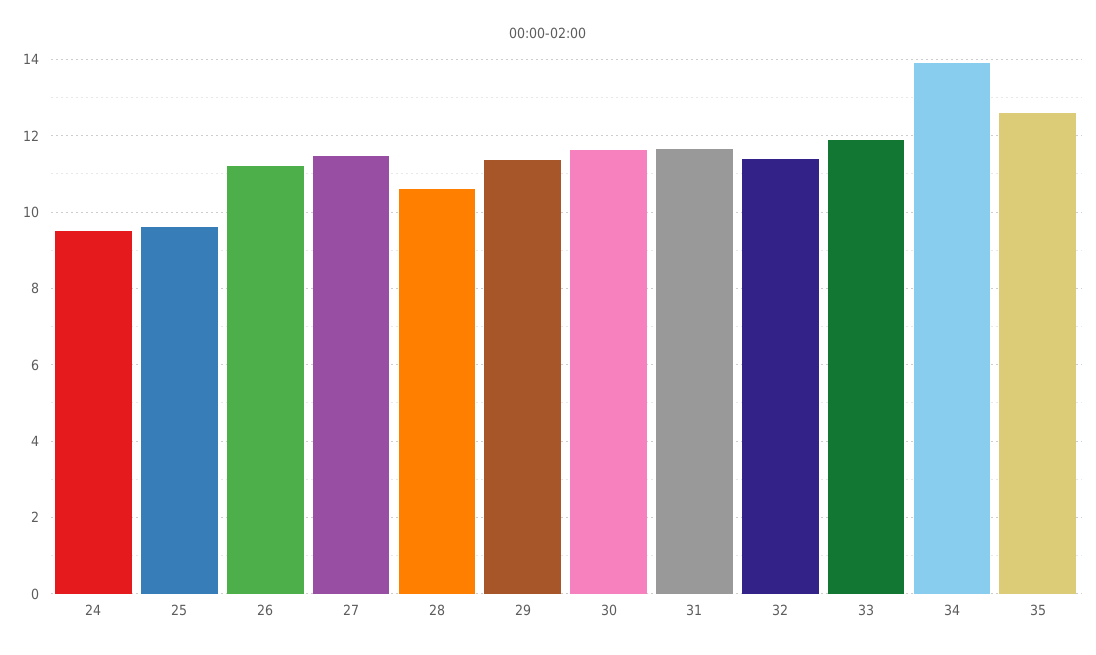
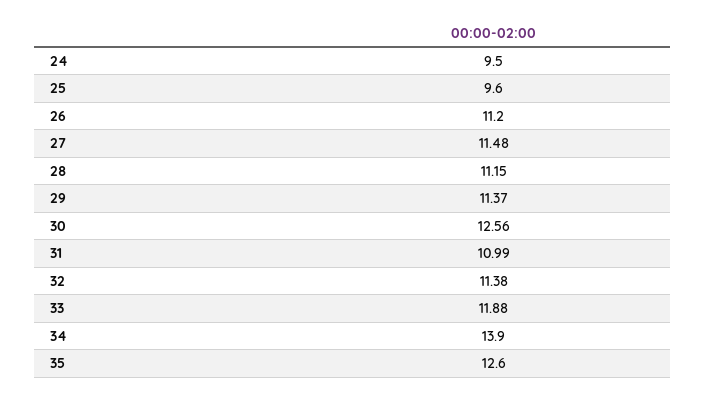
  {
    "24": 9.5,
    "25": 9.6,
    "26": 11.2,
    "27": 11.48,
-   "28": 10.6,
+   "28": 11.15,
    "29": 11.37,
-   "30": 11.6,
+   "30": 12.56,
-   "31": 11.6,
+   "31": 10.99,
    "32": 11.38,
    "33": 11.88,
    "34": 13.9,
    "35": 12.6
  }

